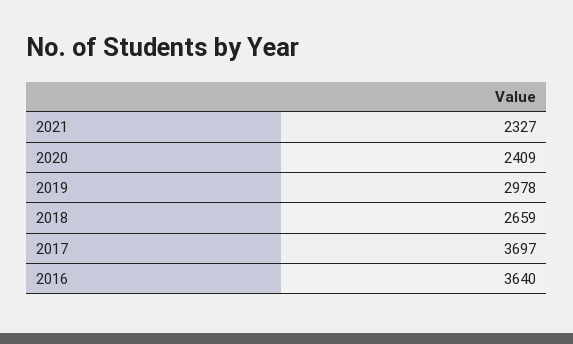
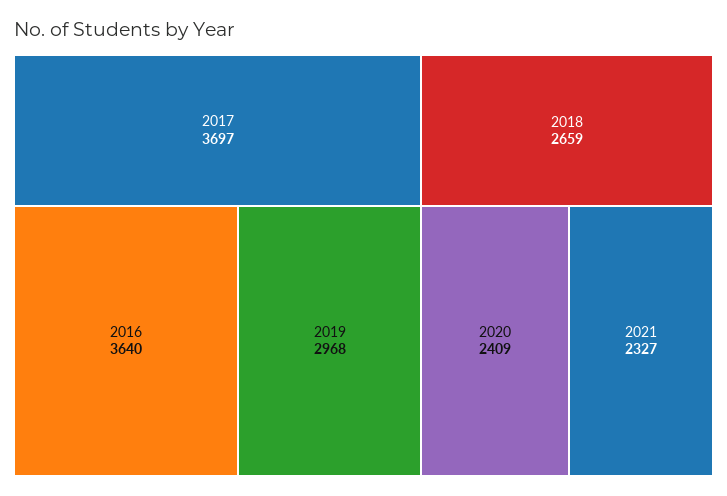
  {
    "2021": 2327,
    "2020": 2409,
-   "2019": 2978,
+   "2019": 2968,
    "2018": 2659,
    "2017": 3697,
    "2016": 3640
  }

